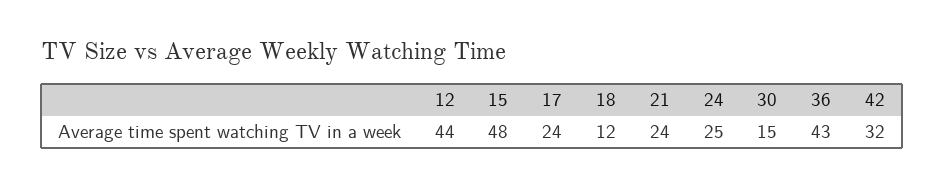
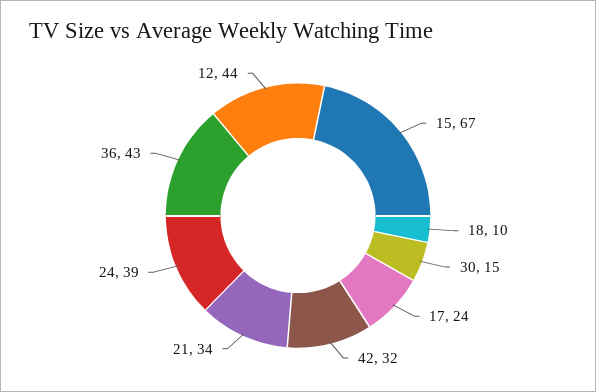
  {
    "12": 44,
-   "15": 48,
+   "15": 67,
    "17": 24,
-   "18": 12,
+   "18": 10,
-   "21": 24,
+   "21": 34,
-   "24": 25,
+   "24": 39,
    "30": 15,
    "36": 43,
    "42": 32
  }

